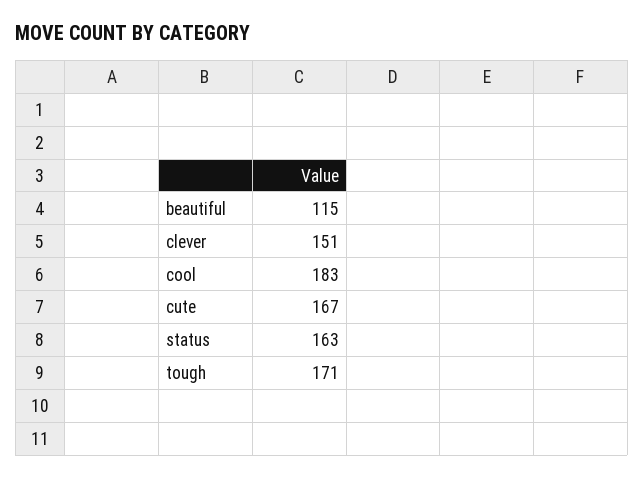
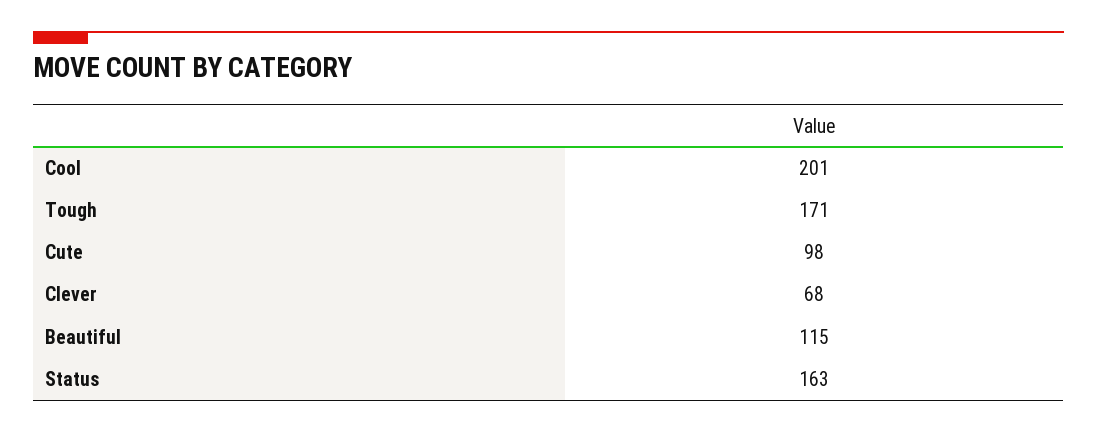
  {
    "beautiful": 115,
-   "clever": 151,
+   "clever": 68,
-   "cool": 183,
+   "cool": 201,
-   "cute": 167,
+   "cute": 98,
    "status": 163,
    "tough": 171
  }

